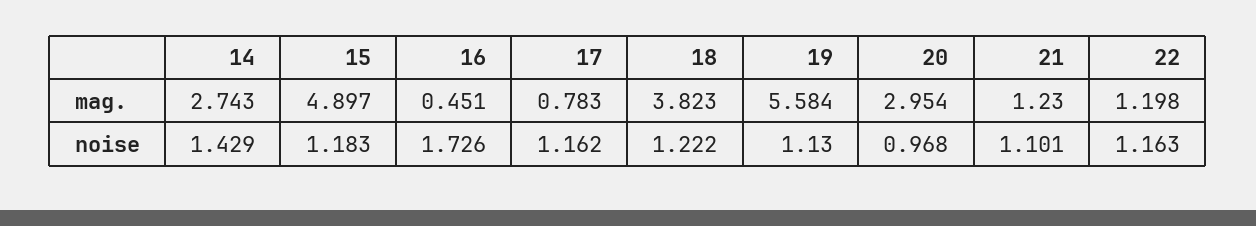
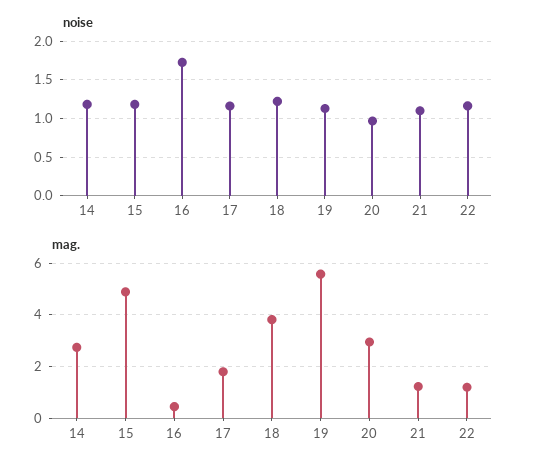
  {
    "mag.": {
      "14": 2.743,
      "15": 4.897,
      "16": 0.451,
-     "17": 0.783,
+     "17": 1.75,
      "18": 3.823,
      "19": 5.584,
      "20": 2.954,
      "21": 1.23,
      "22": 1.198
    },
    "noise": {
-     "14": 1.429,
+     "14": 1.2,
      "15": 1.183,
      "16": 1.726,
      "17": 1.162,
      "18": 1.222,
      "19": 1.13,
      "20": 0.968,
      "21": 1.101,
      "22": 1.163
    }
  }

